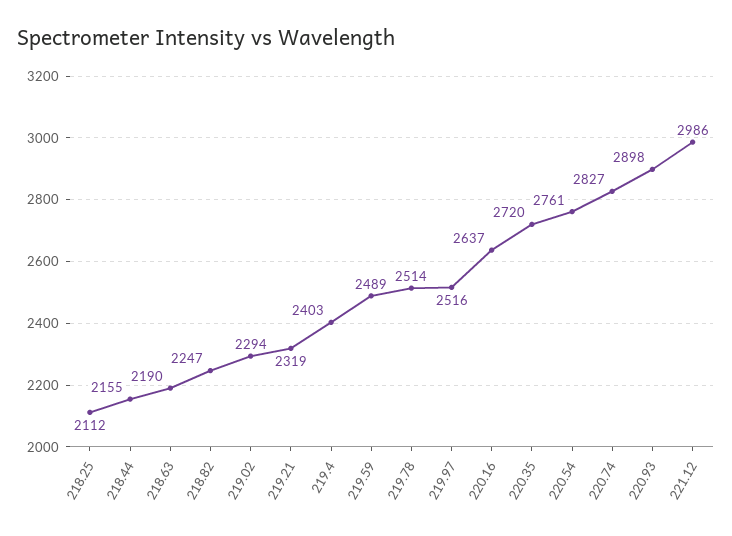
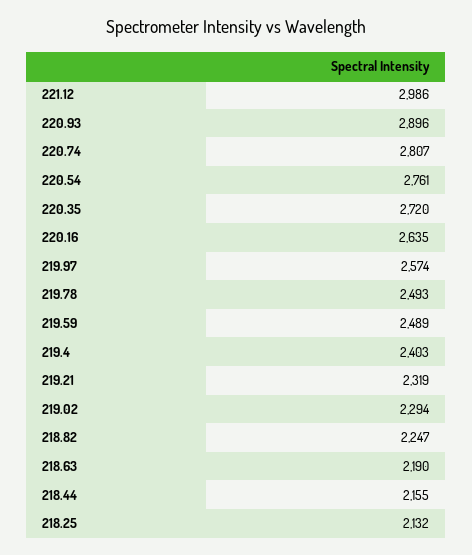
  {
-   "218.25": 2112,
+   "218.25": 2132,
    "218.44": 2155,
    "218.63": 2190,
    "218.82": 2247,
    "219.02": 2294,
    "219.21": 2319,
    "219.4": 2403,
    "219.59": 2489,
-   "219.78": 2514,
+   "219.78": 2493,
-   "219.97": 2516,
+   "219.97": 2574,
-   "220.16": 2637,
+   "220.16": 2635,
    "220.35": 2720,
    "220.54": 2761,
-   "220.74": 2827,
+   "220.74": 2807,
-   "220.93": 2898,
+   "220.93": 2896,
    "221.12": 2986
  }

